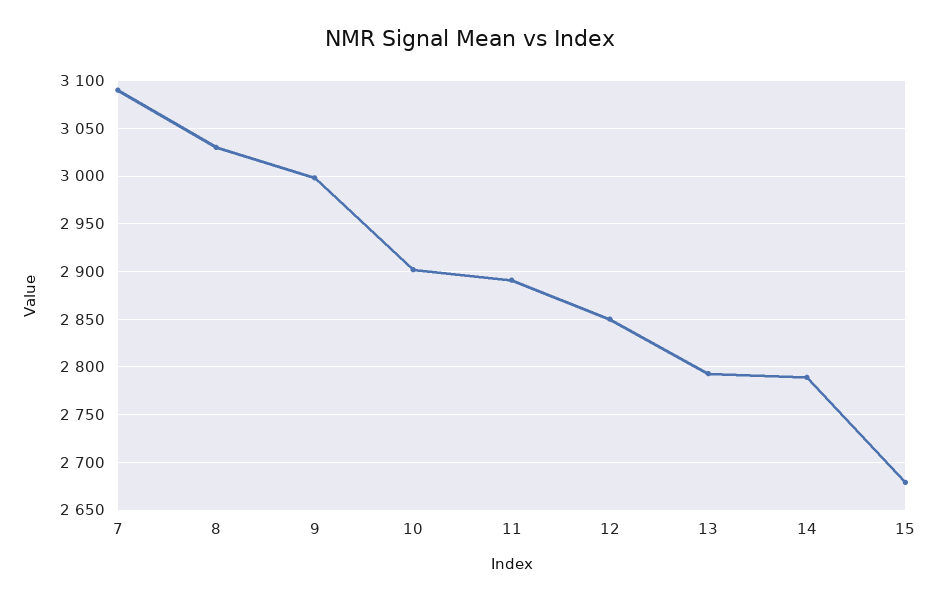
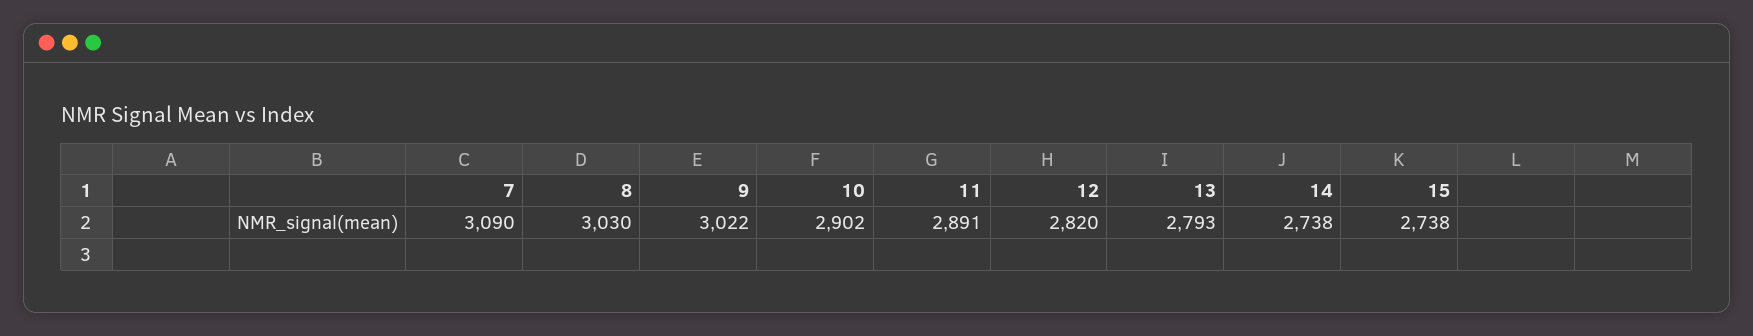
  {
    "7": 3090,
    "8": 3030,
-   "9": 3000,
+   "9": 3022,
    "10": 2902,
    "11": 2891,
-   "12": 2850,
+   "12": 2820,
    "13": 2793,
-   "14": 2790,
+   "14": 2738,
-   "15": 2680
+   "15": 2738
  }

